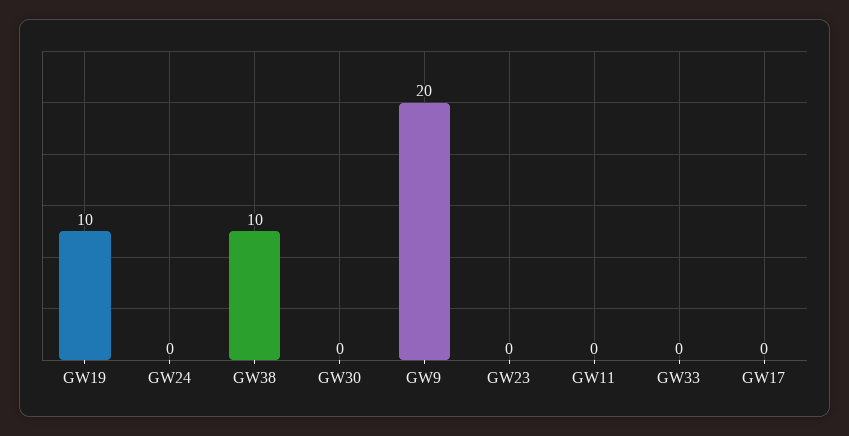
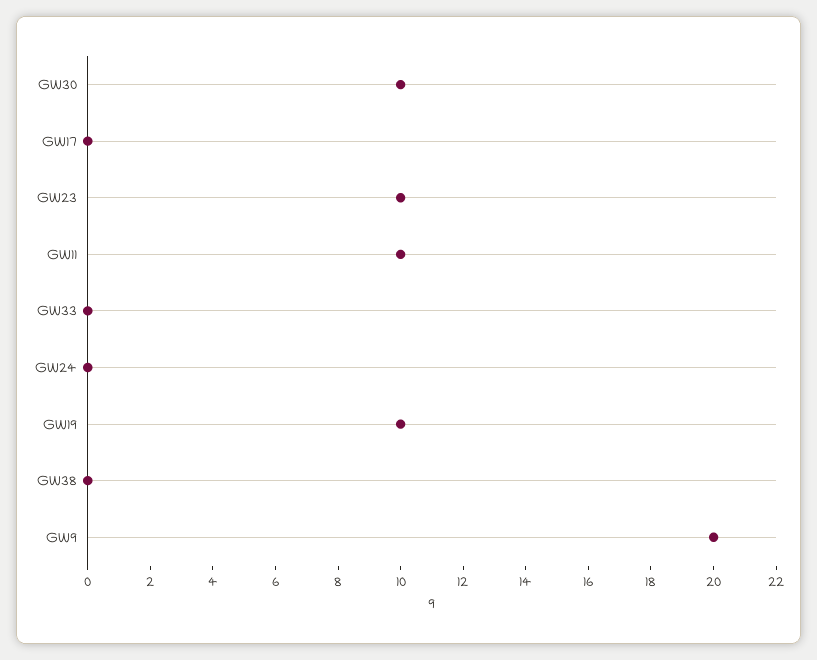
  {
    "GW19": 10,
    "GW24": 0,
-   "GW38": 10,
+   "GW38": 0,
-   "GW30": 0,
+   "GW30": 10,
    "GW9": 20,
-   "GW23": 0,
+   "GW23": 10,
-   "GW11": 0,
+   "GW11": 10,
    "GW33": 0,
    "GW17": 0
  }

